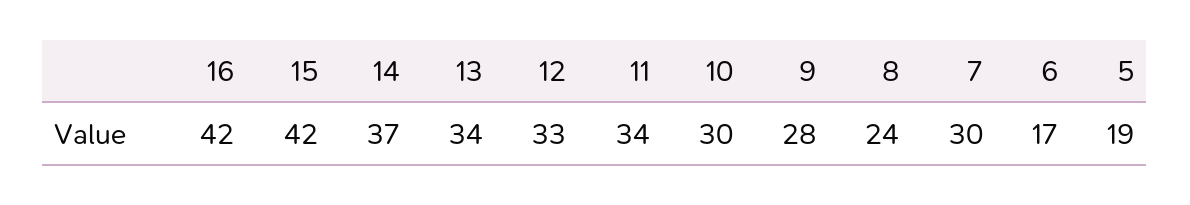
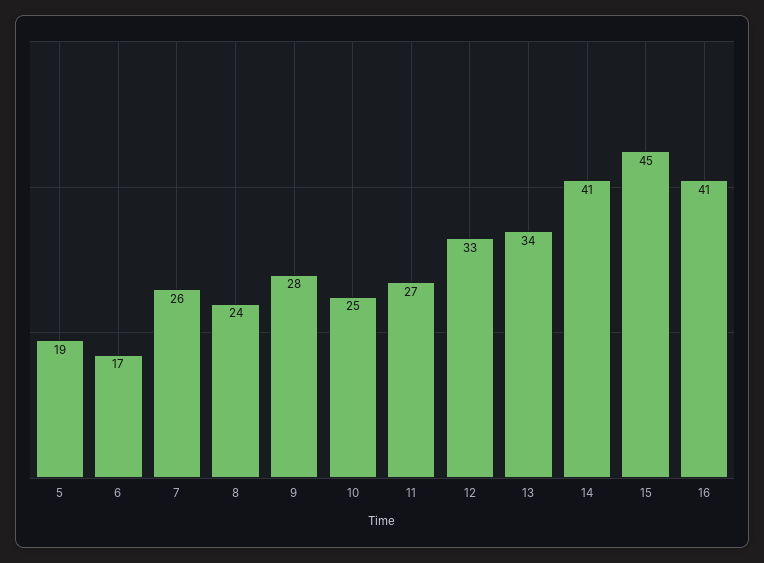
  {
-   "16": 42,
+   "16": 41,
-   "15": 42,
+   "15": 45,
-   "14": 37,
+   "14": 41,
    "13": 34,
    "12": 33,
-   "11": 34,
+   "11": 27,
-   "10": 30,
+   "10": 25,
    "9": 28,
    "8": 24,
-   "7": 30,
+   "7": 26,
    "6": 17,
    "5": 19
  }

